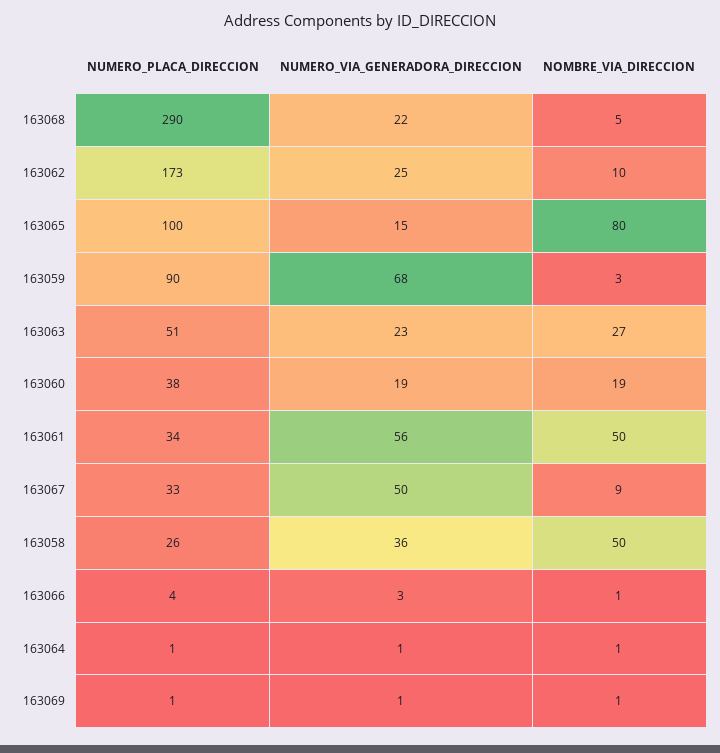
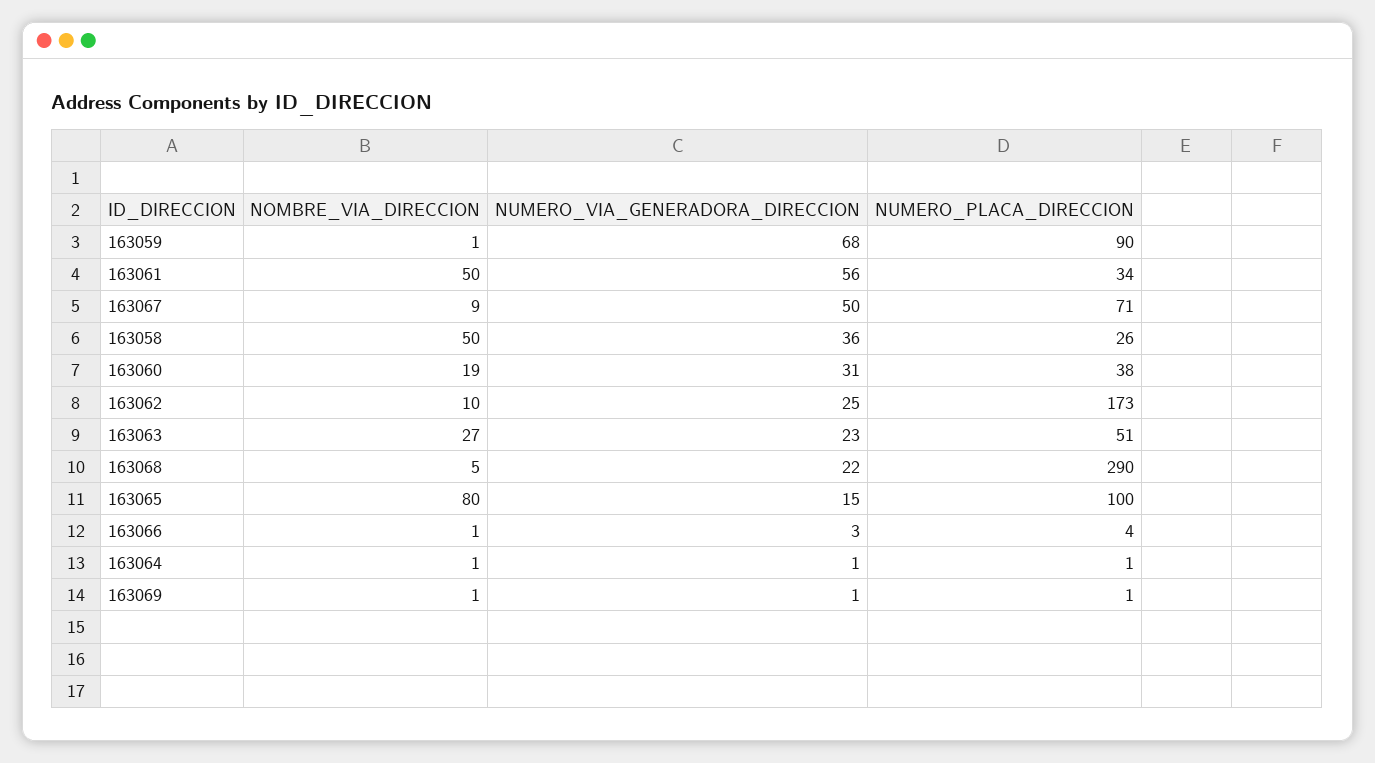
  {
    "NUMERO_PLACA_DIRECCION": {
      "163068": 290,
      "163062": 173,
      "163065": 100,
      "163059": 90,
      "163063": 51,
      "163060": 38,
      "163061": 34,
-     "163067": 33,
+     "163067": 71,
      "163058": 26,
      "163066": 4,
      "163064": 1,
      "163069": 1
    },
    "NUMERO_VIA_GENERADORA_DIRECCION": {
      "163068": 22,
      "163062": 25,
      "163065": 15,
      "163059": 68,
      "163063": 23,
-     "163060": 19,
+     "163060": 31,
      "163061": 56,
      "163067": 50,
      "163058": 36,
      "163066": 3,
      "163064": 1,
      "163069": 1
    },
    "NOMBRE_VIA_DIRECCION": {
      "163068": 5,
      "163062": 10,
      "163065": 80,
-     "163059": 3,
+     "163059": 1,
      "163063": 27,
      "163060": 19,
      "163061": 50,
      "163067": 9,
      "163058": 50,
      "163066": 1,
      "163064": 1,
      "163069": 1
    }
  }

